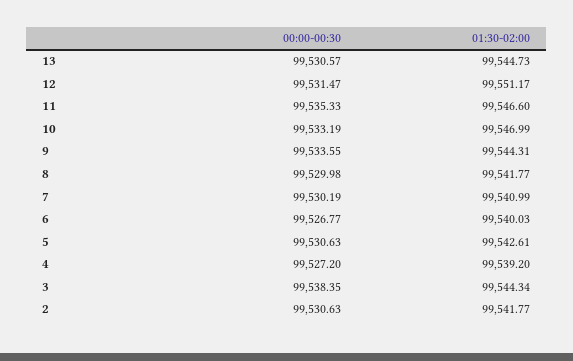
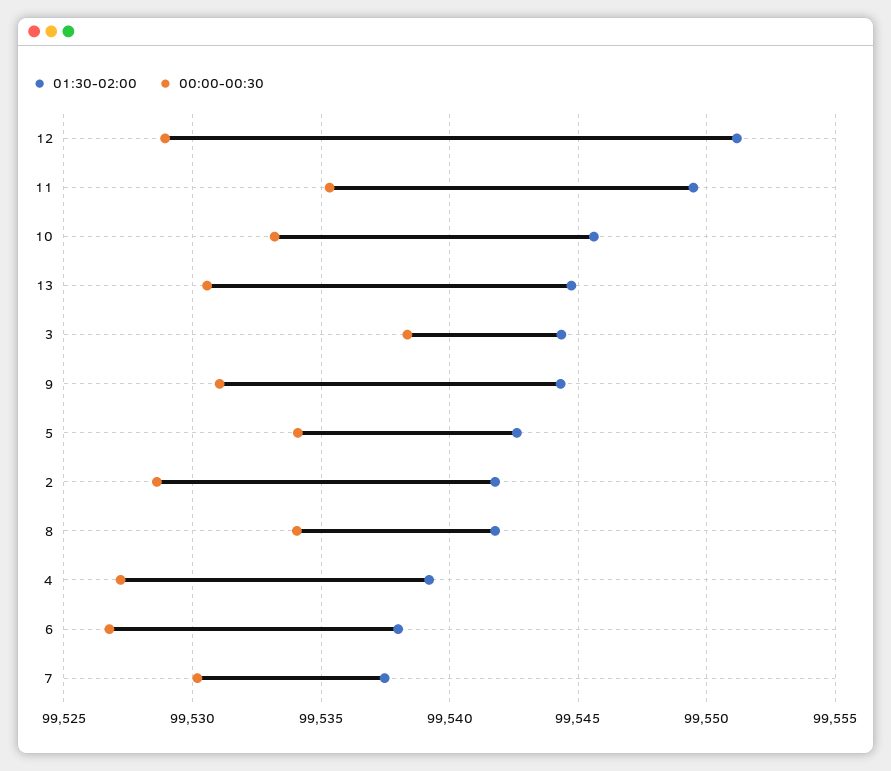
  {
    "00:00-00:30": {
      "13": 99530.57,
-     "12": 99531.47,
+     "12": 99529,
      "11": 99535.33,
      "10": 99533.19,
-     "9": 99533.55,
+     "9": 99531,
-     "8": 99529.98,
+     "8": 99534,
      "7": 99530.19,
      "6": 99526.77,
-     "5": 99530.63,
+     "5": 99534,
      "4": 99527.2,
      "3": 99538.35,
-     "2": 99530.63
+     "2": 99528.5
    },
    "01:30-02:00": {
      "13": 99544.73,
      "12": 99551.17,
-     "11": 99546.6,
+     "11": 99549.5,
-     "10": 99546.99,
+     "10": 99545.5,
      "9": 99544.31,
      "8": 99541.77,
-     "7": 99540.99,
+     "7": 99537.5,
-     "6": 99540.03,
+     "6": 99538,
      "5": 99542.61,
      "4": 99539.2,
      "3": 99544.34,
      "2": 99541.77
    }
  }

